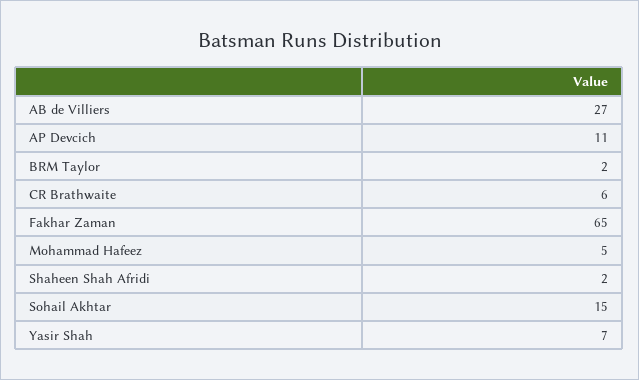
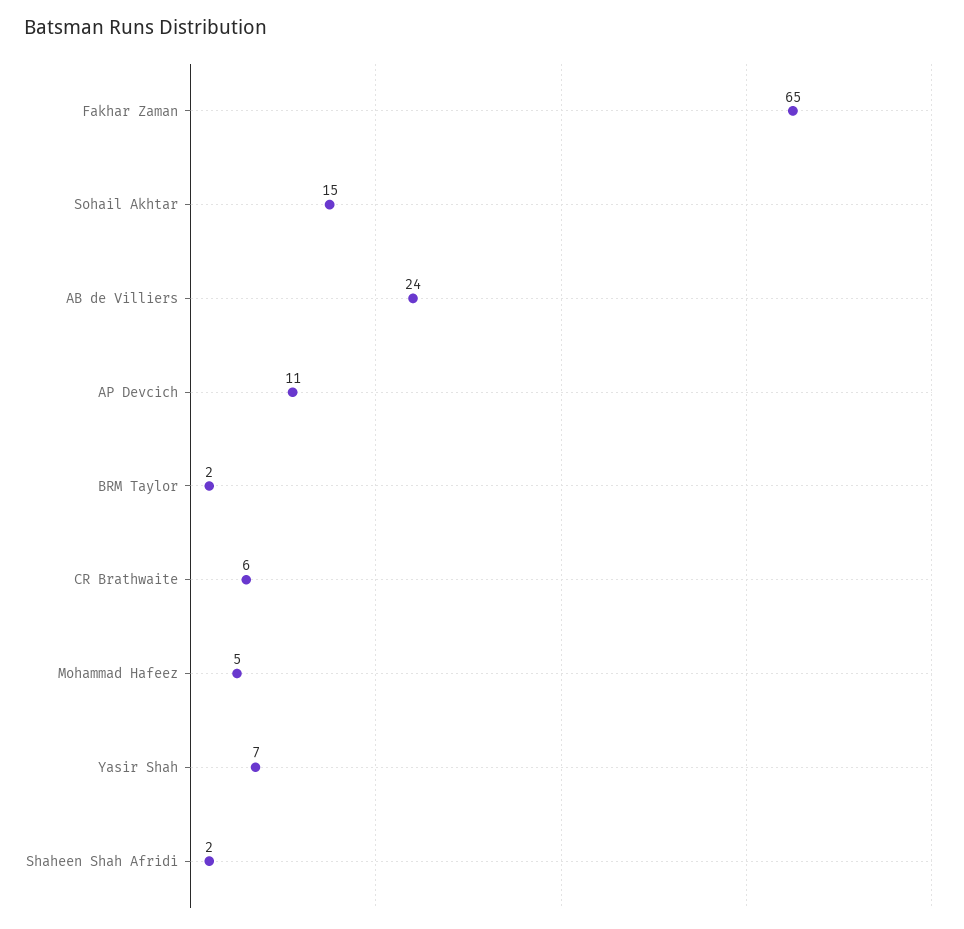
  {
-   "AB de Villiers": 27,
+   "AB de Villiers": 24,
    "AP Devcich": 11,
    "BRM Taylor": 2,
    "CR Brathwaite": 6,
    "Fakhar Zaman": 65,
    "Mohammad Hafeez": 5,
    "Shaheen Shah Afridi": 2,
    "Sohail Akhtar": 15,
    "Yasir Shah": 7
  }

